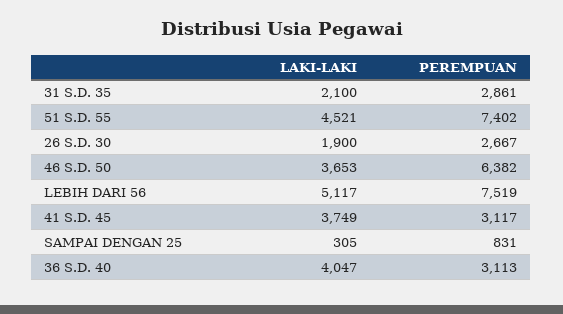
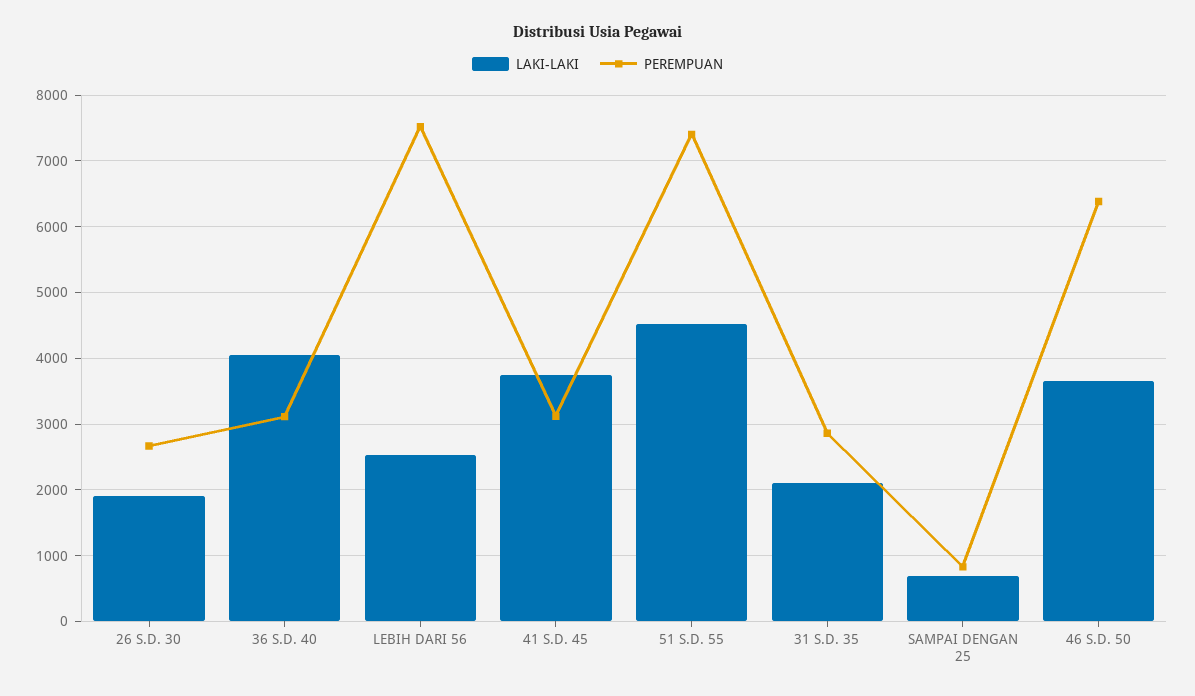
  {
    "LAKI-LAKI": {
      "31 S.D. 35": 2100,
      "51 S.D. 55": 4521,
      "26 S.D. 30": 1900,
      "46 S.D. 50": 3653,
-     "LEBIH DARI 56": 5117,
+     "LEBIH DARI 56": 2500,
      "41 S.D. 45": 3749,
-     "SAMPAI DENGAN 25": 305,
+     "SAMPAI DENGAN 25": 700,
      "36 S.D. 40": 4047
    },
    "PEREMPUAN": {
      "31 S.D. 35": 2861,
      "51 S.D. 55": 7402,
      "26 S.D. 30": 2667,
      "46 S.D. 50": 6382,
      "LEBIH DARI 56": 7519,
      "41 S.D. 45": 3117,
      "SAMPAI DENGAN 25": 831,
      "36 S.D. 40": 3113
    }
  }

